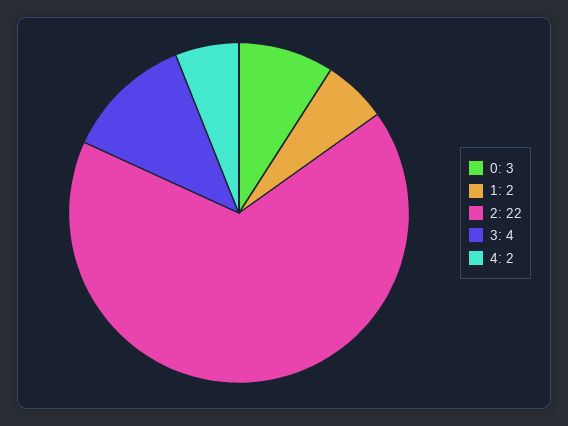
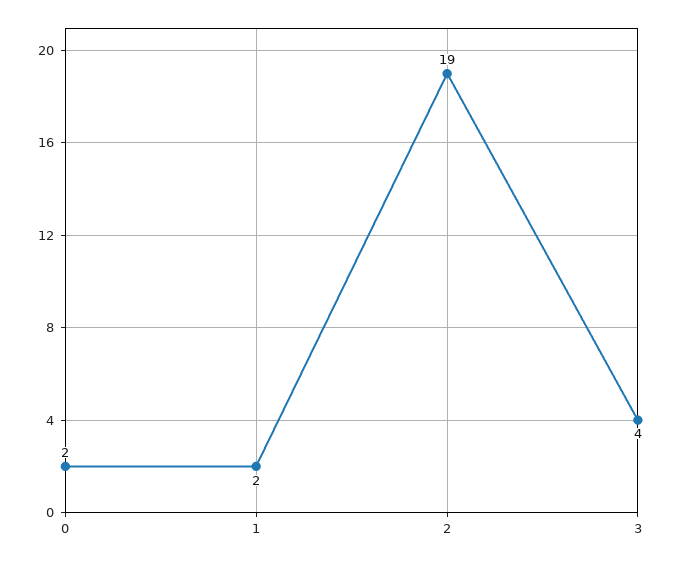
  {
-   "0": 3,
+   "0": 2,
    "1": 2,
-   "2": 22,
+   "2": 19,
-   "3": 4,
+   "3": 4
-   "4": 2
  }

